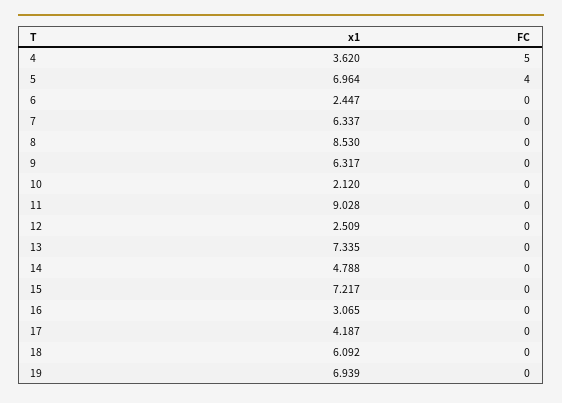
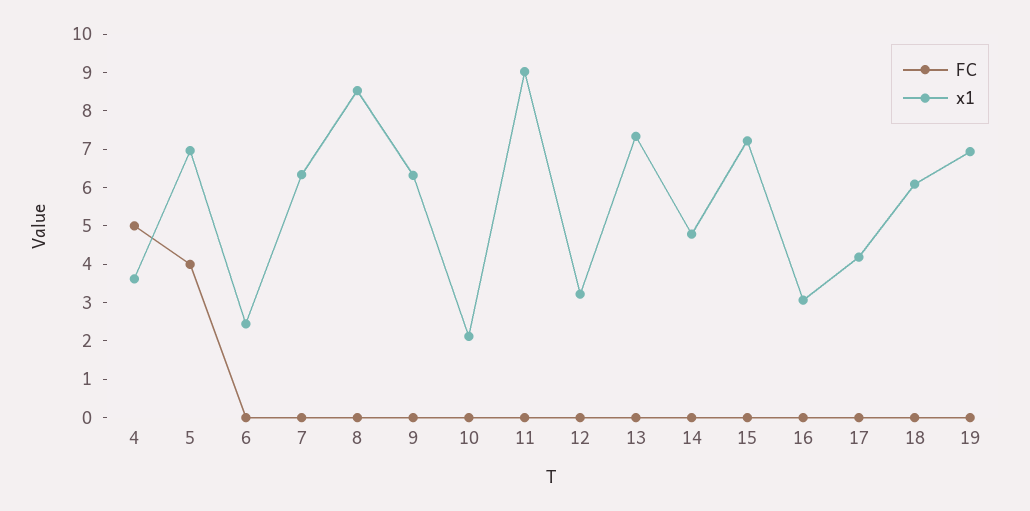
  {
    "x1": {
      "4": 3.62,
      "5": 6.964,
      "6": 2.447,
      "7": 6.337,
      "8": 8.53,
      "9": 6.317,
      "10": 2.12,
      "11": 9.028,
-     "12": 2.509,
+     "12": 3.25,
      "13": 7.335,
      "14": 4.788,
      "15": 7.217,
      "16": 3.065,
      "17": 4.187,
      "18": 6.092,
      "19": 6.939
    },
    "FC": {
      "4": 5,
      "5": 4,
      "6": 0,
      "7": 0,
      "8": 0,
      "9": 0,
      "10": 0,
      "11": 0,
      "12": 0,
      "13": 0,
      "14": 0,
      "15": 0,
      "16": 0,
      "17": 0,
      "18": 0,
      "19": 0
    }
  }

